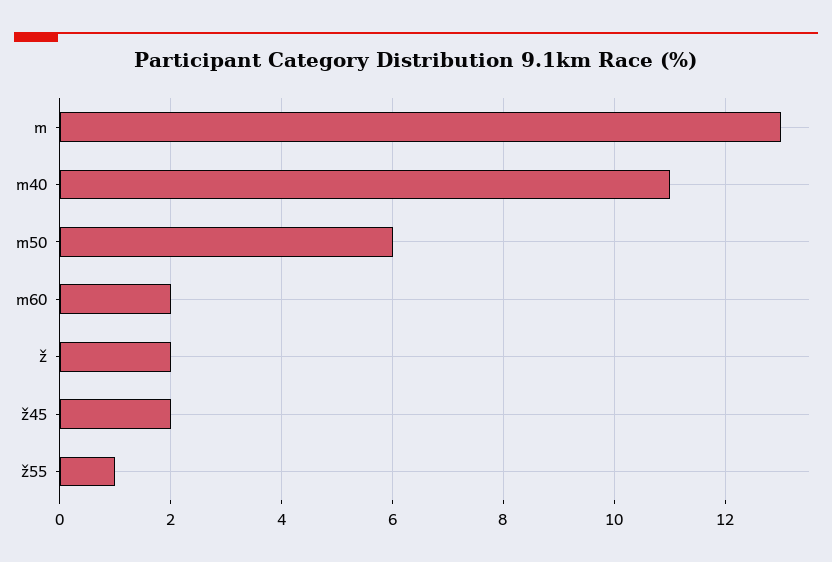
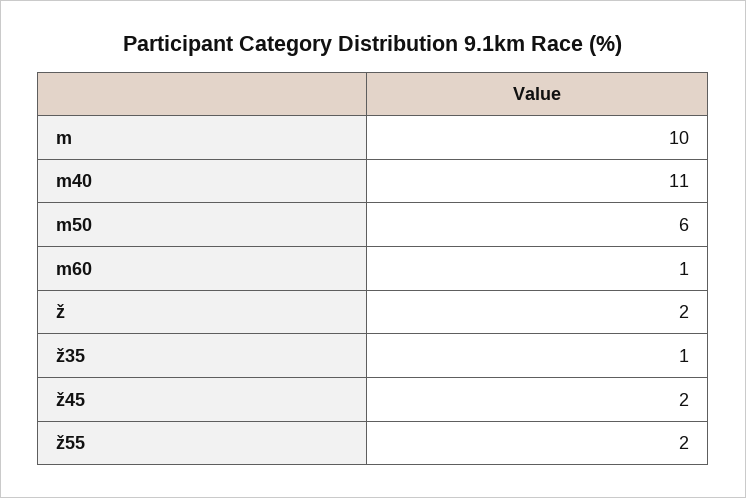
  {
-   "m": 13,
+   "m": 10,
    "m40": 11,
    "m50": 6,
-   "m60": 2,
+   "m60": 1,
    "ž": 2,
    "ž45": 2,
-   "ž55": 1
+   "ž55": 2,
+   "ž35": 1
  }

